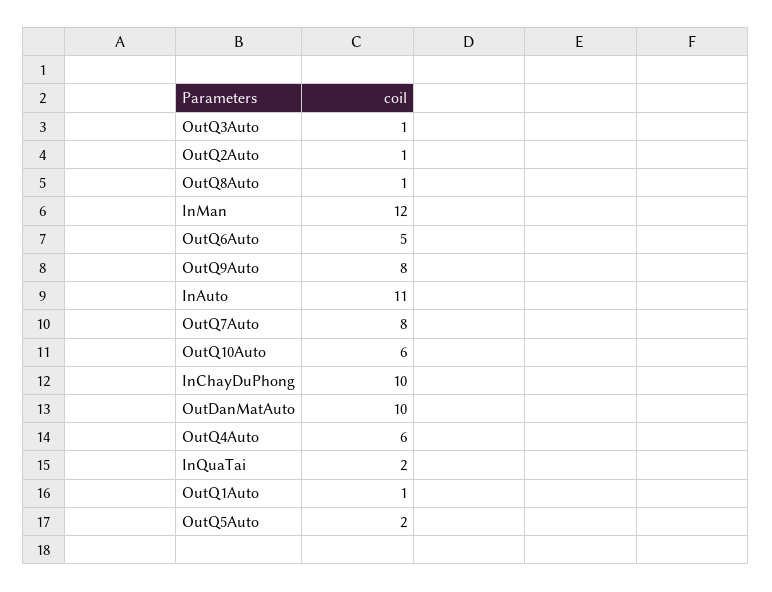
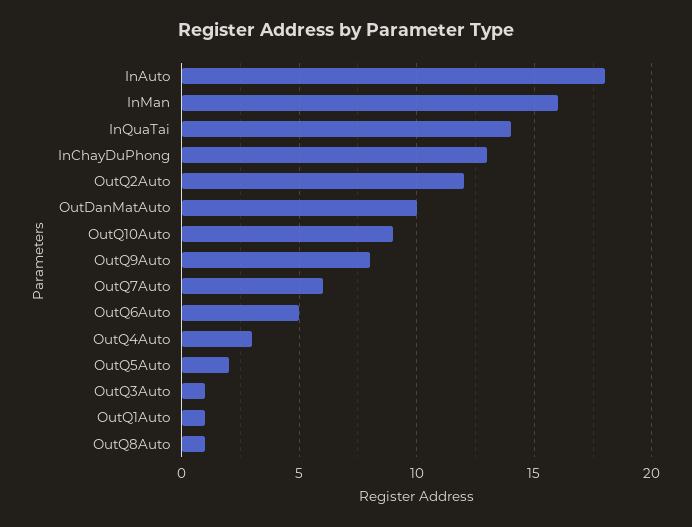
  {
    "OutQ3Auto": 1,
-   "OutQ2Auto": 1,
+   "OutQ2Auto": 12,
    "OutQ8Auto": 1,
-   "InMan": 12,
+   "InMan": 16,
    "OutQ6Auto": 5,
    "OutQ9Auto": 8,
-   "InAuto": 11,
+   "InAuto": 18,
-   "OutQ7Auto": 8,
+   "OutQ7Auto": 6,
-   "OutQ10Auto": 6,
+   "OutQ10Auto": 9,
-   "InChayDuPhong": 10,
+   "InChayDuPhong": 13,
    "OutDanMatAuto": 10,
-   "OutQ4Auto": 6,
+   "OutQ4Auto": 3,
-   "InQuaTai": 2,
+   "InQuaTai": 14,
    "OutQ1Auto": 1,
    "OutQ5Auto": 2
  }

